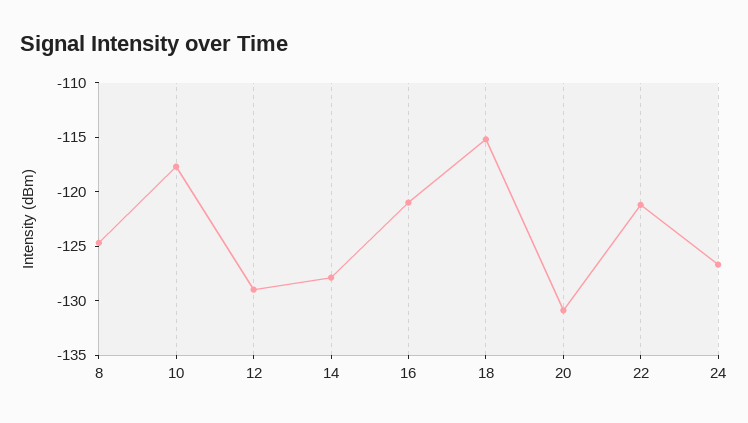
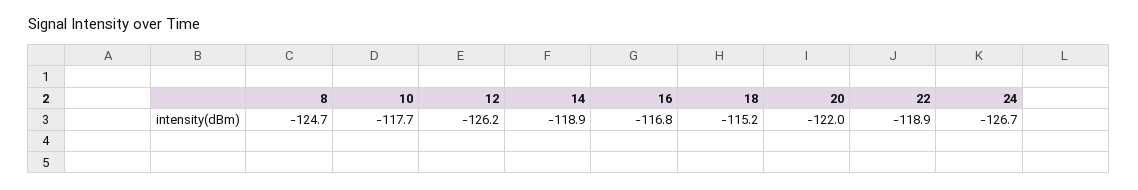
  {
    "8": -124.7,
    "10": -117.7,
-   "12": -129,
+   "12": -126.2,
-   "14": -128,
+   "14": -118.9,
-   "16": -121,
+   "16": -116.8,
    "18": -115.2,
-   "20": -131,
+   "20": -122,
-   "22": -121,
+   "22": -118.9,
    "24": -126.7
  }

